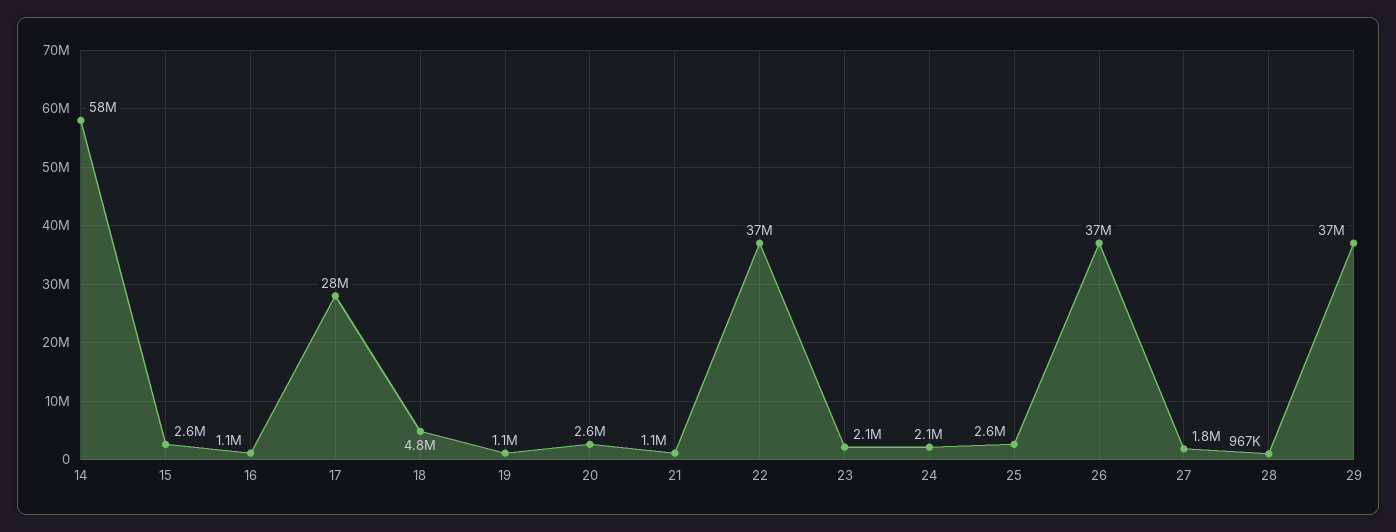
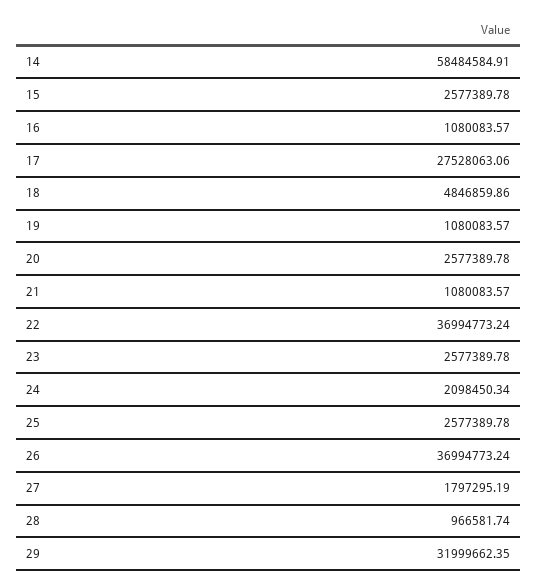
  {
    "14": 58484584.91,
    "15": 2577389.78,
    "16": 1080083.57,
    "17": 27528063.06,
    "18": 4846859.86,
    "19": 1080083.57,
    "20": 2577389.78,
    "21": 1080083.57,
    "22": 36994773.24,
-   "23": 2100000,
+   "23": 2577389.78,
    "24": 2098450.34,
    "25": 2577389.78,
    "26": 36994773.24,
    "27": 1797295.19,
    "28": 966581.74,
-   "29": 37000000
+   "29": 31999662.35
  }

